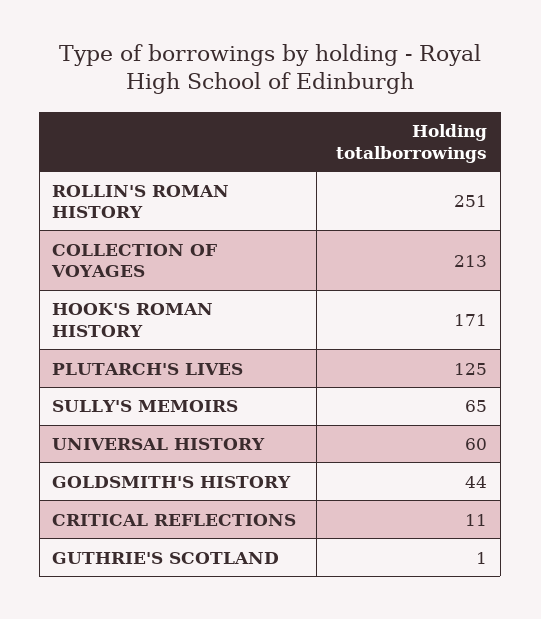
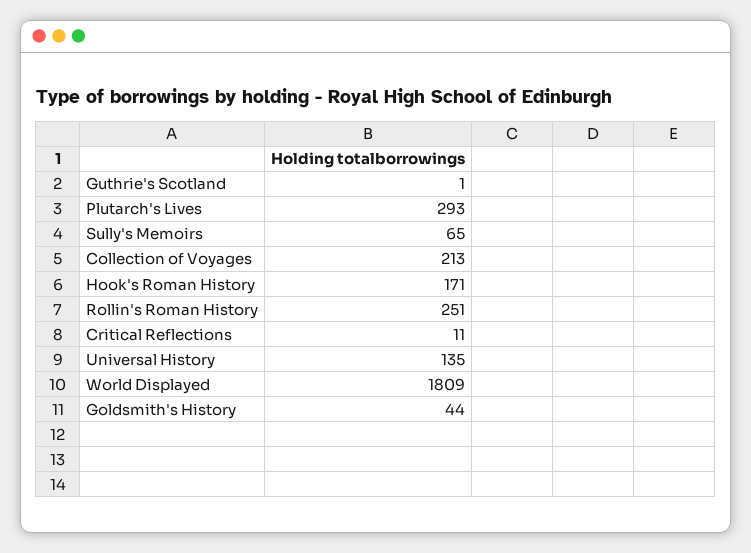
  {
    "ROLLIN'S ROMAN HISTORY": 251,
    "COLLECTION OF VOYAGES": 213,
    "HOOK'S ROMAN HISTORY": 171,
-   "PLUTARCH'S LIVES": 125,
+   "PLUTARCH'S LIVES": 293,
    "SULLY'S MEMOIRS": 65,
-   "UNIVERSAL HISTORY": 60,
+   "UNIVERSAL HISTORY": 135,
    "GOLDSMITH'S HISTORY": 44,
    "CRITICAL REFLECTIONS": 11,
-   "GUTHRIE'S SCOTLAND": 1
+   "GUTHRIE'S SCOTLAND": 1,
+   "World Displayed": 1809
  }

